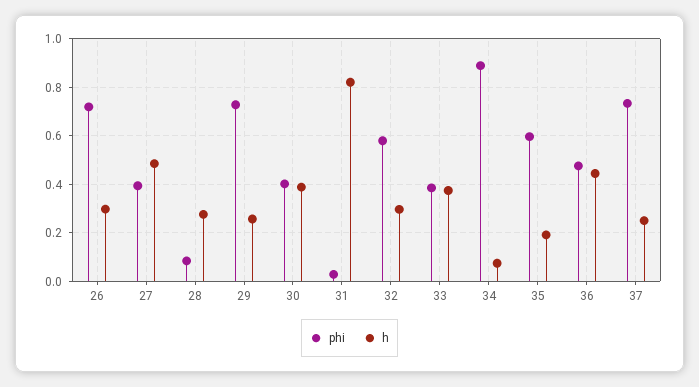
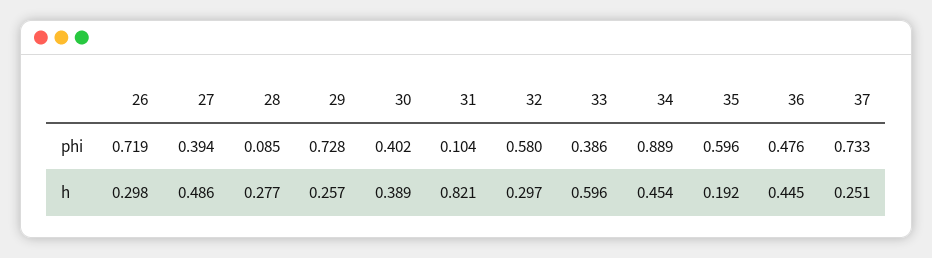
  {
    "phi": {
      "26": 0.719,
      "27": 0.394,
      "28": 0.085,
      "29": 0.728,
      "30": 0.402,
-     "31": 0.025,
+     "31": 0.104,
      "32": 0.58,
      "33": 0.386,
      "34": 0.889,
      "35": 0.596,
      "36": 0.476,
      "37": 0.733
    },
    "h": {
      "26": 0.298,
      "27": 0.486,
      "28": 0.277,
      "29": 0.257,
      "30": 0.389,
      "31": 0.821,
      "32": 0.297,
-     "33": 0.375,
+     "33": 0.596,
-     "34": 0.075,
+     "34": 0.454,
      "35": 0.192,
      "36": 0.445,
      "37": 0.251
    }
  }

